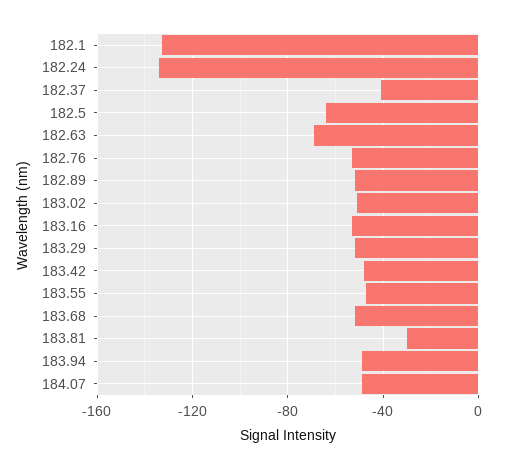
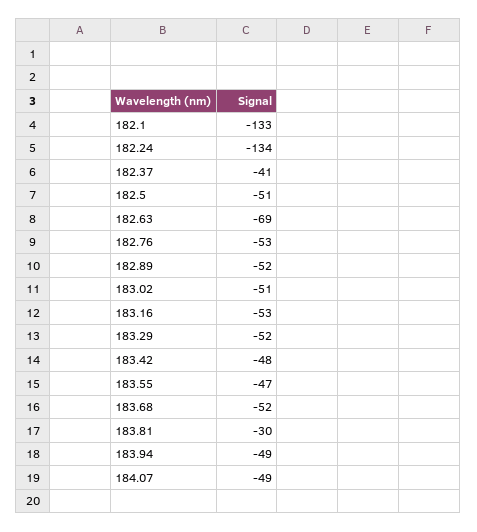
  {
    "182.1": -133,
    "182.24": -134,
    "182.37": -41,
-   "182.5": -65,
+   "182.5": -51,
    "182.63": -69,
    "182.76": -53,
    "182.89": -52,
    "183.02": -51,
    "183.16": -53,
    "183.29": -52,
    "183.42": -48,
    "183.55": -47,
    "183.68": -52,
    "183.81": -30,
    "183.94": -49,
    "184.07": -49
  }

